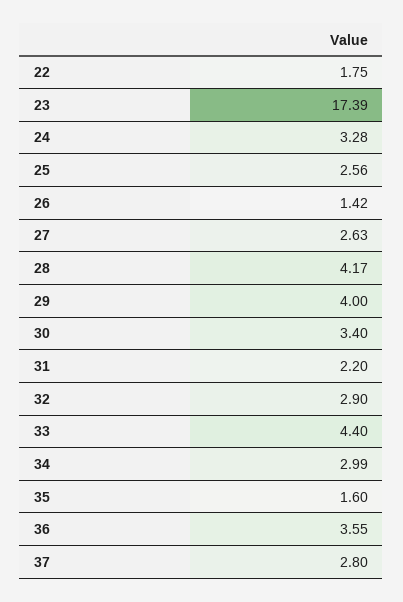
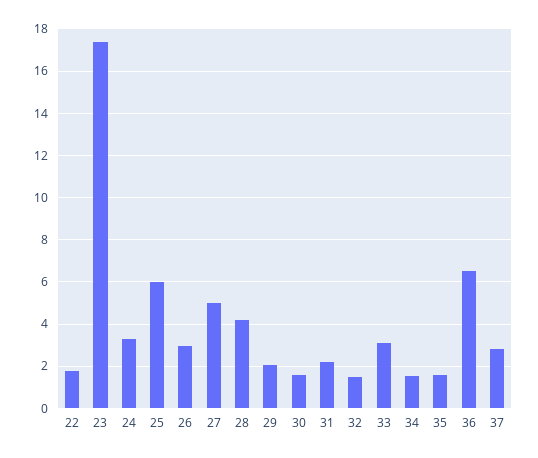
  {
    "22": 1.75,
    "23": 17.39,
    "24": 3.28,
-   "25": 2.56,
+   "25": 6,
-   "26": 1.42,
+   "26": 3,
-   "27": 2.63,
+   "27": 5,
    "28": 4.17,
-   "29": 4,
+   "29": 2,
-   "30": 3.4,
+   "30": 1.5,
    "31": 2.2,
-   "32": 2.9,
+   "32": 1.5,
-   "33": 4.4,
+   "33": 3,
-   "34": 2.99,
+   "34": 1.5,
    "35": 1.6,
-   "36": 3.55,
+   "36": 6.5,
    "37": 2.8
  }

